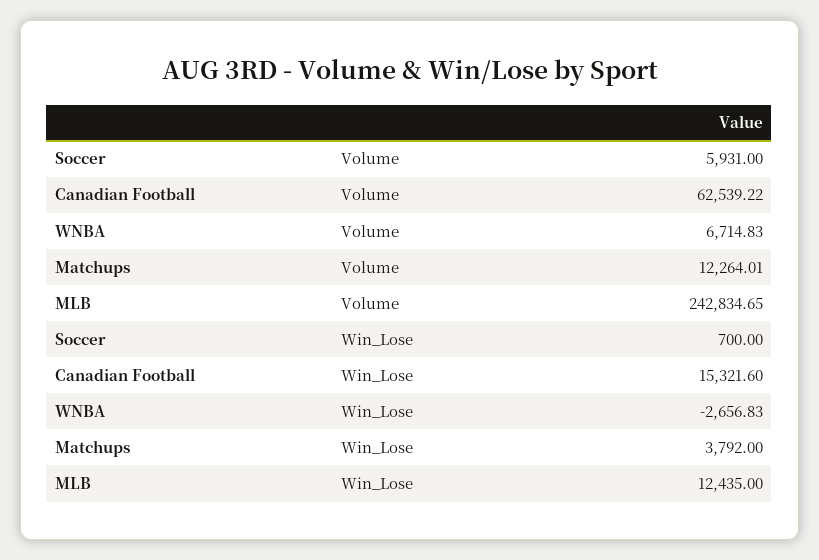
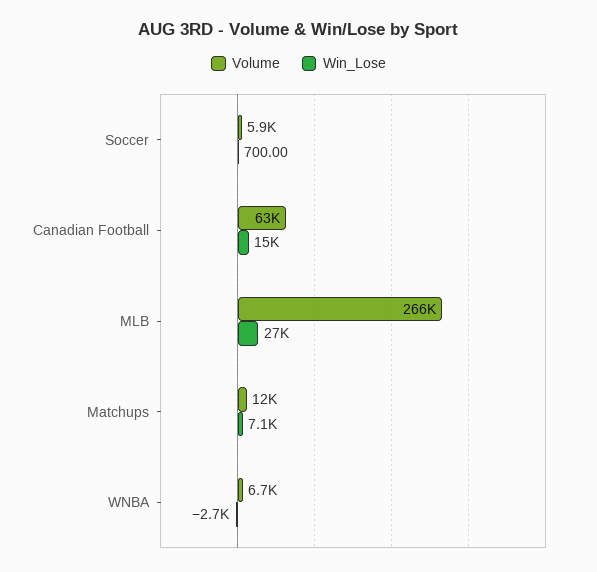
  {
    "Volume": {
      "Soccer": 5931,
      "Canadian Football": 62539.22,
      "WNBA": 6714.83,
      "Matchups": 12264.01,
-     "MLB": 242834.65
+     "MLB": 266000
    },
    "Win_Lose": {
      "Soccer": 700,
      "Canadian Football": 15321.6,
      "WNBA": -2656.83,
-     "Matchups": 3792,
+     "Matchups": 7100,
-     "MLB": 12435
+     "MLB": 27000
    }
  }

